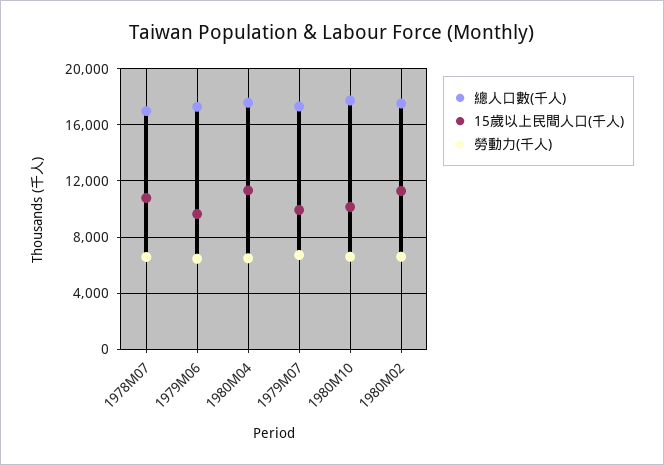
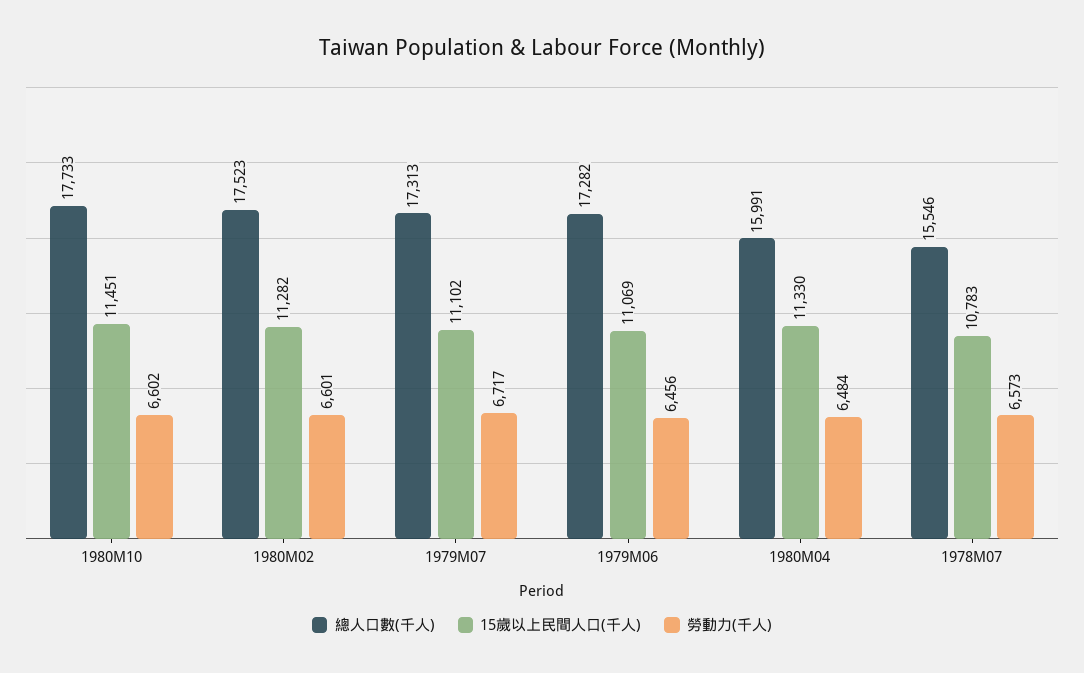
  {
    "總人口數(千人)": {
-     "1978M07": 17000,
+     "1978M07": 15546,
      "1979M06": 17282,
-     "1980M04": 17500,
+     "1980M04": 15991,
      "1979M07": 17313,
      "1980M10": 17733,
      "1980M02": 17523
    },
    "15歲以上民間人口(千人)": {
      "1978M07": 10783,
-     "1979M06": 9500,
+     "1979M06": 11069,
      "1980M04": 11330,
-     "1979M07": 10000,
+     "1979M07": 11102,
-     "1980M10": 10000,
+     "1980M10": 11451,
      "1980M02": 11282
    },
    "勞動力(千人)": {
      "1978M07": 6573,
      "1979M06": 6456,
      "1980M04": 6484,
      "1979M07": 6717,
      "1980M10": 6602,
      "1980M02": 6601
    }
  }

